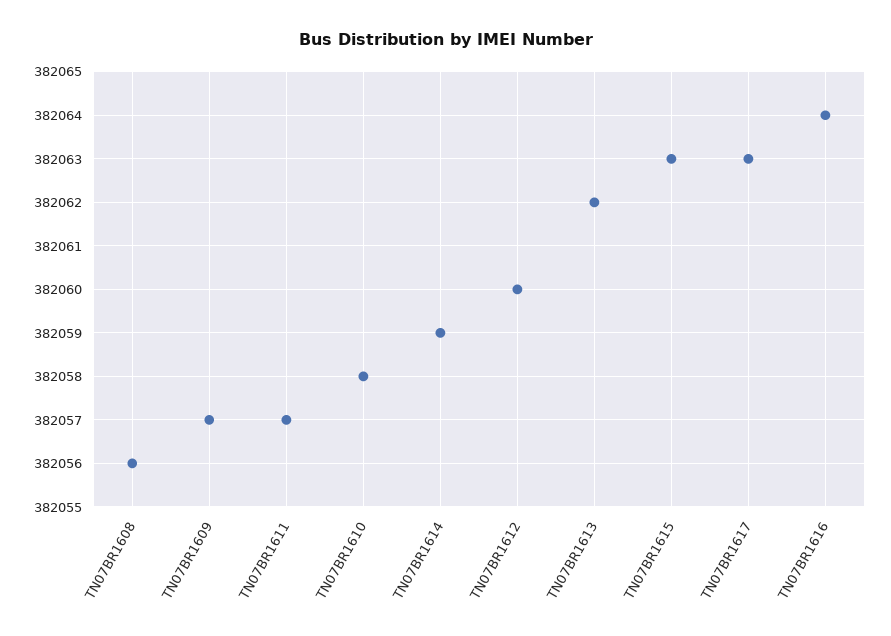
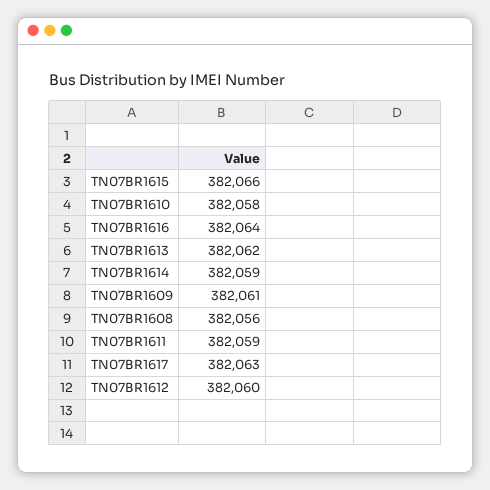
  {
    "TN07BR1608": 382056,
-   "TN07BR1609": 382057,
+   "TN07BR1609": 382061,
-   "TN07BR1611": 382057,
+   "TN07BR1611": 382059,
    "TN07BR1610": 382058,
    "TN07BR1614": 382059,
    "TN07BR1612": 382060,
    "TN07BR1613": 382062,
-   "TN07BR1615": 382063,
+   "TN07BR1615": 382066,
    "TN07BR1617": 382063,
    "TN07BR1616": 382064
  }

